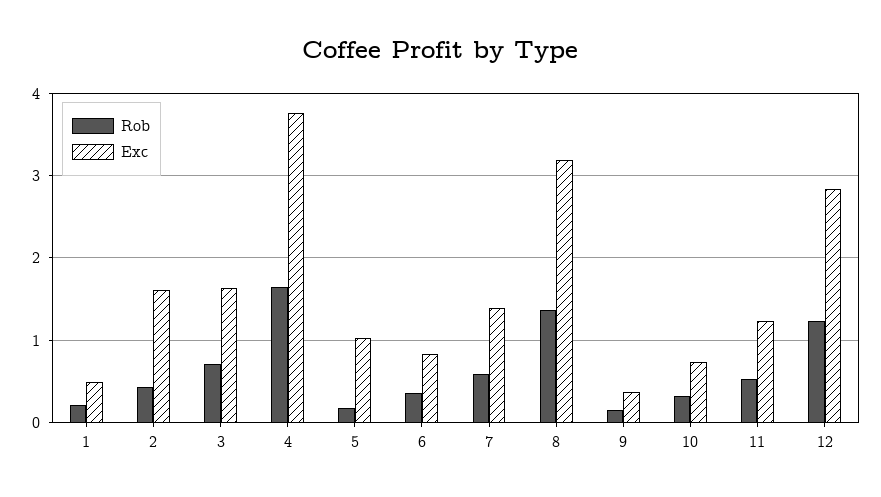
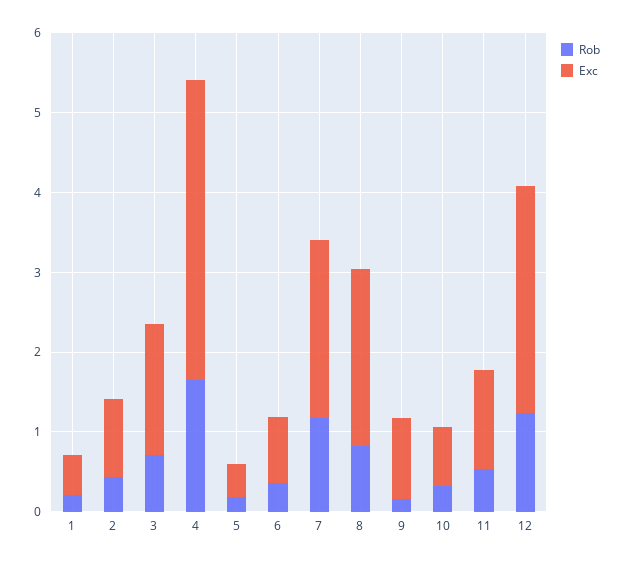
  {
    "Rob": {
      "1": 0.2,
      "2": 0.4,
      "3": 0.7,
      "4": 1.6,
      "5": 0.2,
      "6": 0.4,
-     "7": 0.6,
+     "7": 1.2,
-     "8": 1.4,
+     "8": 0.8,
      "9": 0.2,
      "10": 0.3,
      "11": 0.5,
      "12": 1.2
    },
    "Exc": {
      "1": 0.5,
-     "2": 1.6,
+     "2": 1,
      "3": 1.6,
      "4": 3.8,
-     "5": 1,
+     "5": 0.4,
      "6": 0.8,
-     "7": 1.4,
+     "7": 2.2,
-     "8": 3.2,
+     "8": 2.2,
-     "9": 0.4,
+     "9": 1,
      "10": 0.7,
      "11": 1.2,
      "12": 2.8
    }
  }

